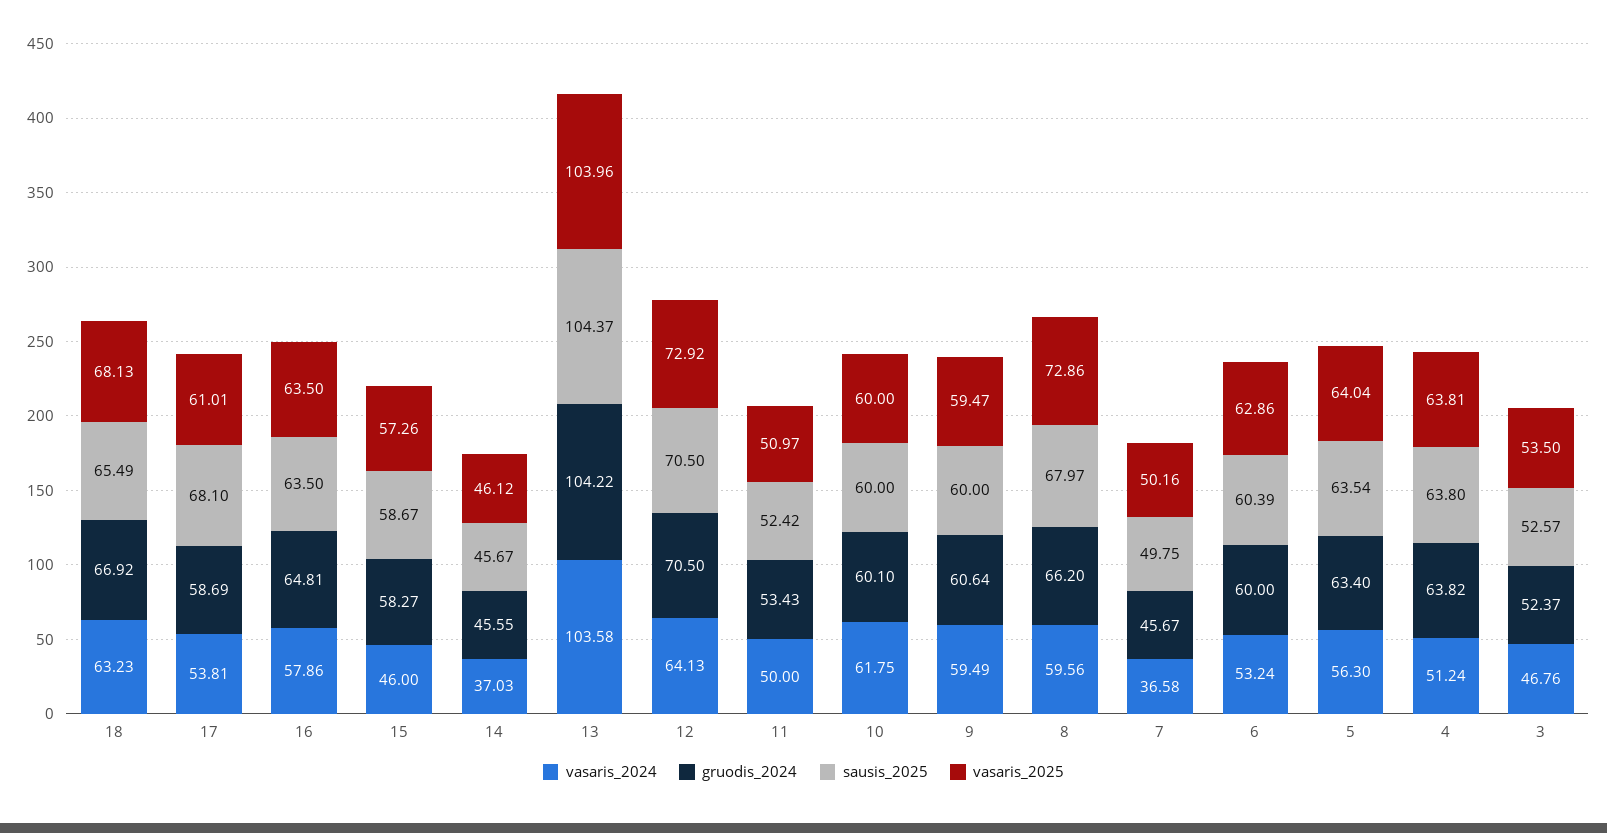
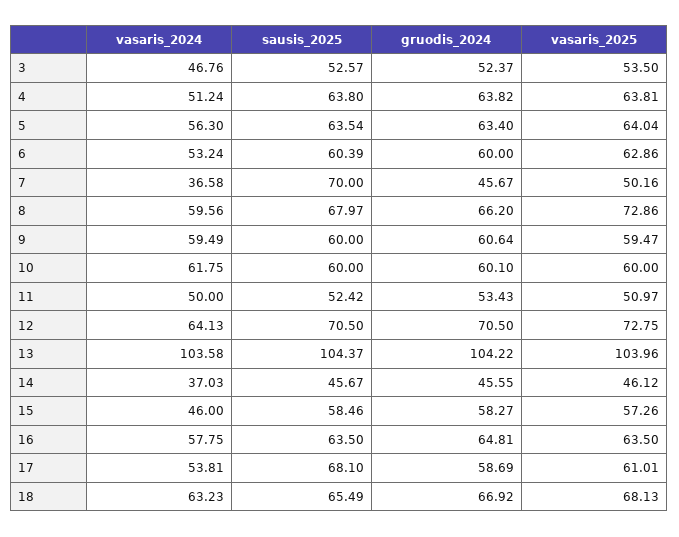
  {
    "vasaris_2024": {
      "18": 63.23,
      "17": 53.81,
-     "16": 57.86,
+     "16": 57.75,
      "15": 46,
      "14": 37.03,
      "13": 103.58,
      "12": 64.13,
      "11": 50,
      "10": 61.75,
      "9": 59.49,
      "8": 59.56,
      "7": 36.58,
      "6": 53.24,
      "5": 56.3,
      "4": 51.24,
      "3": 46.76
    },
    "gruodis_2024": {
      "18": 66.92,
      "17": 58.69,
      "16": 64.81,
      "15": 58.27,
      "14": 45.55,
      "13": 104.22,
      "12": 70.5,
      "11": 53.43,
      "10": 60.1,
      "9": 60.64,
      "8": 66.2,
      "7": 45.67,
      "6": 60,
      "5": 63.4,
      "4": 63.82,
      "3": 52.37
    },
    "sausis_2025": {
      "18": 65.49,
      "17": 68.1,
      "16": 63.5,
-     "15": 58.67,
+     "15": 58.46,
      "14": 45.67,
      "13": 104.37,
      "12": 70.5,
      "11": 52.42,
      "10": 60,
      "9": 60,
      "8": 67.97,
-     "7": 49.75,
+     "7": 70,
      "6": 60.39,
      "5": 63.54,
      "4": 63.8,
      "3": 52.57
    },
    "vasaris_2025": {
      "18": 68.13,
      "17": 61.01,
      "16": 63.5,
      "15": 57.26,
      "14": 46.12,
      "13": 103.96,
-     "12": 72.92,
+     "12": 72.75,
      "11": 50.97,
      "10": 60,
      "9": 59.47,
      "8": 72.86,
      "7": 50.16,
      "6": 62.86,
      "5": 64.04,
      "4": 63.81,
      "3": 53.5
    }
  }

